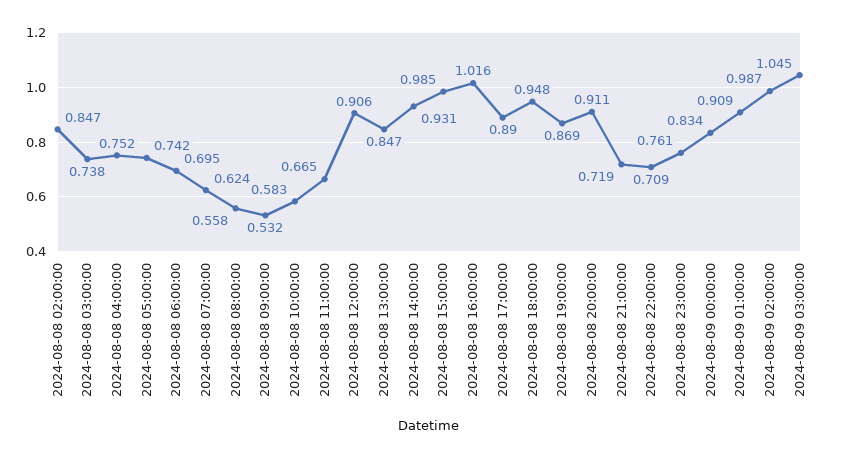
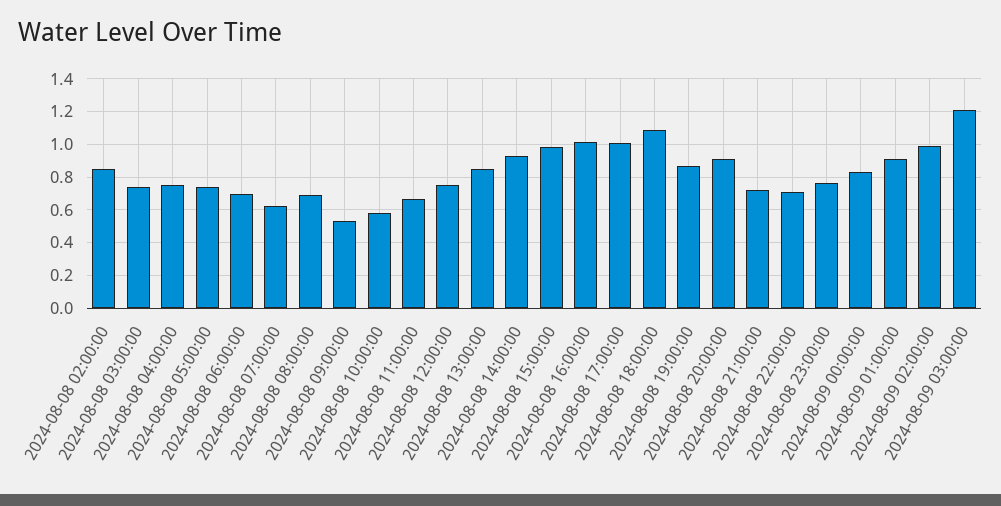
  {
    "2024-08-08 02:00:00": 0.847,
    "2024-08-08 03:00:00": 0.738,
    "2024-08-08 04:00:00": 0.752,
    "2024-08-08 05:00:00": 0.742,
    "2024-08-08 06:00:00": 0.695,
    "2024-08-08 07:00:00": 0.624,
-   "2024-08-08 08:00:00": 0.558,
+   "2024-08-08 08:00:00": 0.7,
    "2024-08-08 09:00:00": 0.532,
    "2024-08-08 10:00:00": 0.583,
    "2024-08-08 11:00:00": 0.665,
-   "2024-08-08 12:00:00": 0.906,
+   "2024-08-08 12:00:00": 0.75,
    "2024-08-08 13:00:00": 0.847,
    "2024-08-08 14:00:00": 0.931,
    "2024-08-08 15:00:00": 0.985,
    "2024-08-08 16:00:00": 1.016,
-   "2024-08-08 17:00:00": 0.89,
+   "2024-08-08 17:00:00": 1,
-   "2024-08-08 18:00:00": 0.948,
+   "2024-08-08 18:00:00": 1.1,
    "2024-08-08 19:00:00": 0.869,
    "2024-08-08 20:00:00": 0.911,
    "2024-08-08 21:00:00": 0.719,
    "2024-08-08 22:00:00": 0.709,
    "2024-08-08 23:00:00": 0.761,
    "2024-08-09 00:00:00": 0.834,
    "2024-08-09 01:00:00": 0.909,
    "2024-08-09 02:00:00": 0.987,
-   "2024-08-09 03:00:00": 1.045
+   "2024-08-09 03:00:00": 1.2
  }

